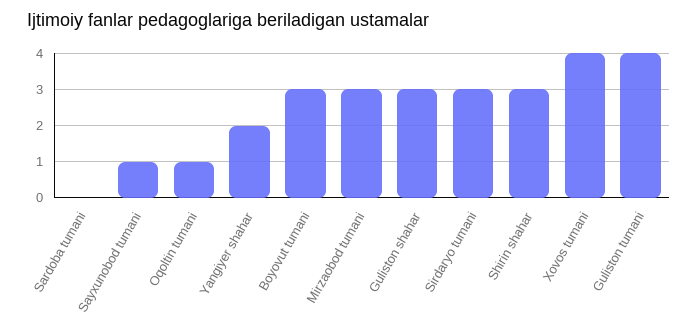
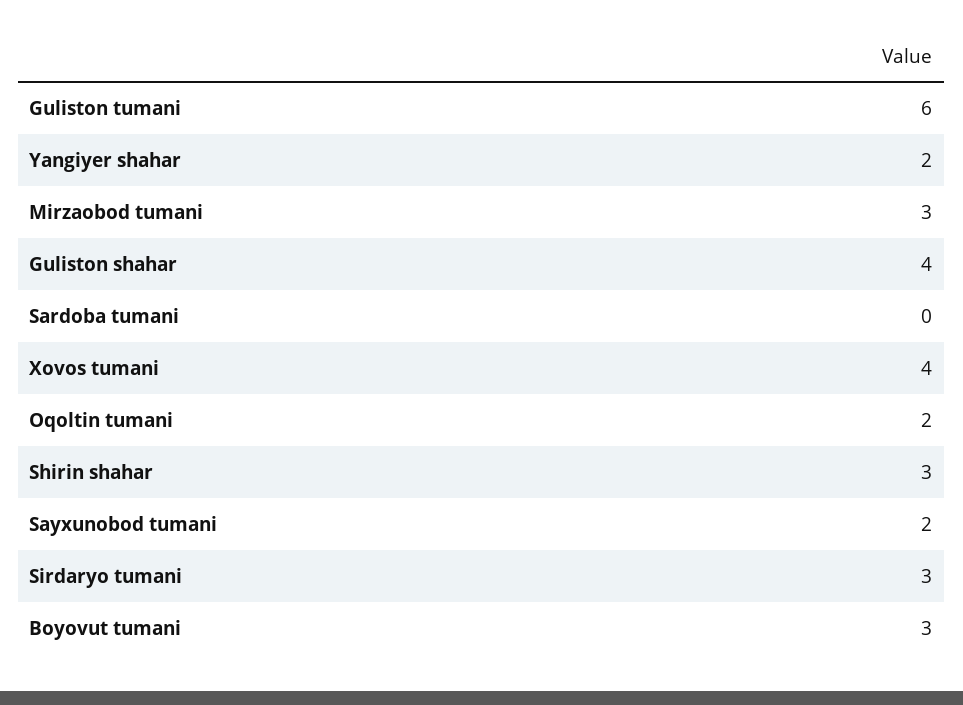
  {
    "Sardoba tumani": 0,
-   "Sayxunobod tumani": 1,
+   "Sayxunobod tumani": 2,
-   "Oqoltin tumani": 1,
+   "Oqoltin tumani": 2,
    "Yangiyer shahar": 2,
    "Boyovut tumani": 3,
    "Mirzaobod tumani": 3,
-   "Guliston shahar": 3,
+   "Guliston shahar": 4,
    "Sirdaryo tumani": 3,
    "Shirin shahar": 3,
    "Xovos tumani": 4,
-   "Guliston tumani": 4
+   "Guliston tumani": 6
  }

